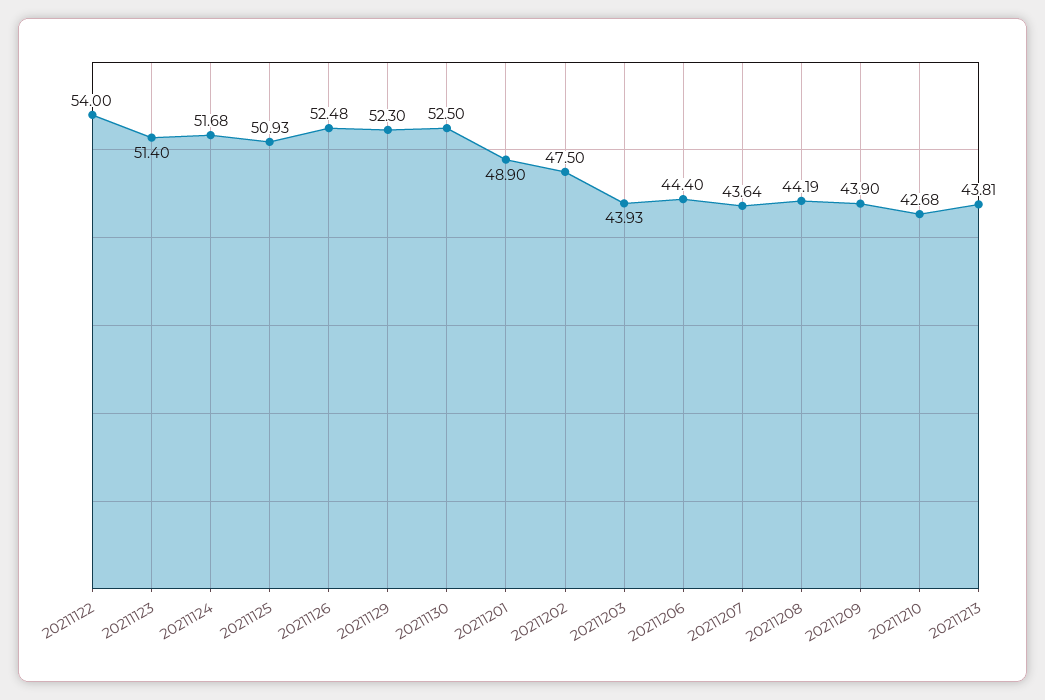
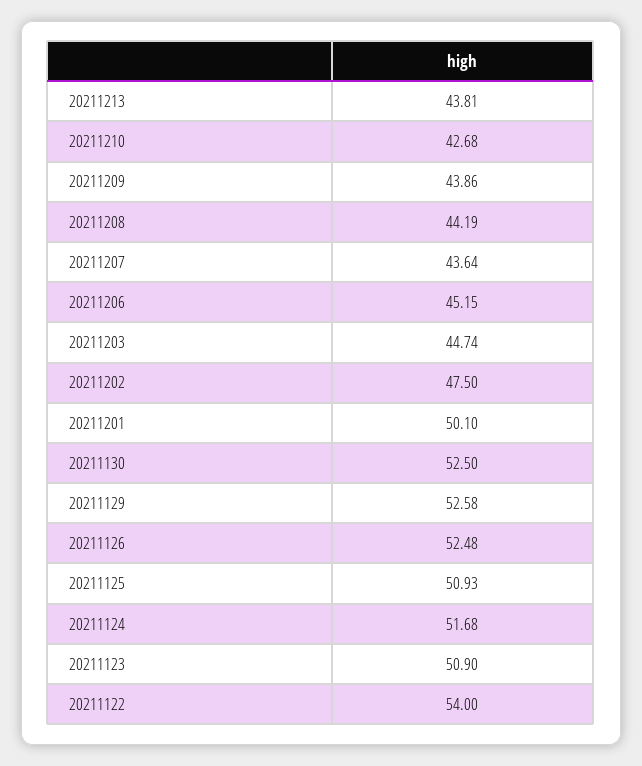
  {
    "20211122": 54,
-   "20211123": 51.4,
+   "20211123": 50.9,
    "20211124": 51.68,
    "20211125": 50.93,
    "20211126": 52.48,
-   "20211129": 52.3,
+   "20211129": 52.58,
    "20211130": 52.5,
-   "20211201": 48.9,
+   "20211201": 50.1,
    "20211202": 47.5,
-   "20211203": 43.93,
+   "20211203": 44.74,
-   "20211206": 44.4,
+   "20211206": 45.15,
    "20211207": 43.64,
    "20211208": 44.19,
-   "20211209": 43.9,
+   "20211209": 43.86,
    "20211210": 42.68,
    "20211213": 43.81
  }

